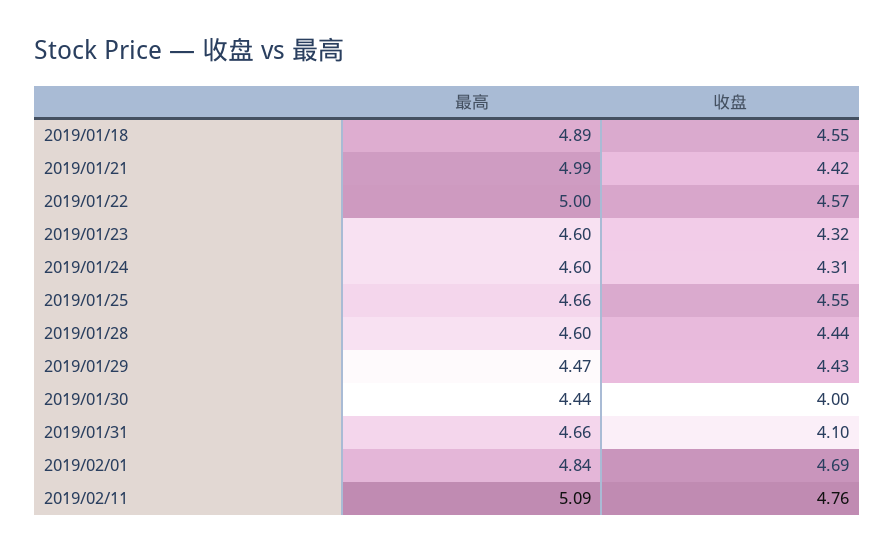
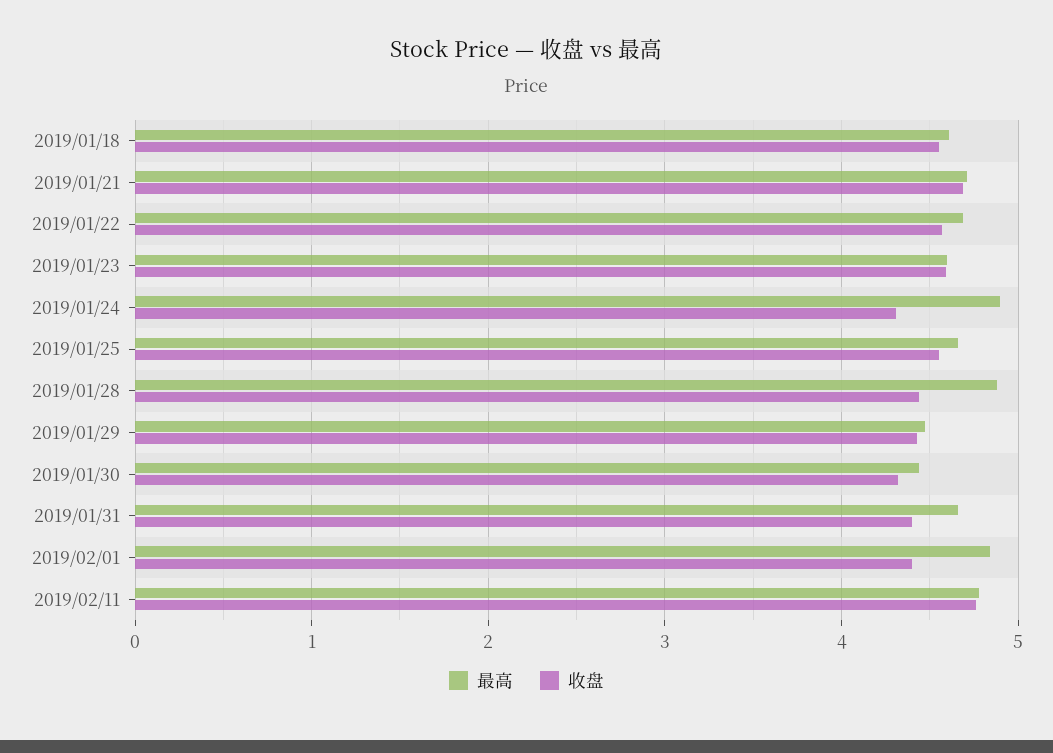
  {
    "最高": {
-     "2019/01/18": 4.89,
+     "2019/01/18": 4.6,
-     "2019/01/21": 4.99,
+     "2019/01/21": 4.7,
-     "2019/01/22": 5,
+     "2019/01/22": 4.7,
      "2019/01/23": 4.6,
-     "2019/01/24": 4.6,
+     "2019/01/24": 4.9,
      "2019/01/25": 4.66,
-     "2019/01/28": 4.6,
+     "2019/01/28": 4.9,
      "2019/01/29": 4.47,
      "2019/01/30": 4.44,
      "2019/01/31": 4.66,
      "2019/02/01": 4.84,
-     "2019/02/11": 5.09
+     "2019/02/11": 4.8
    },
    "收盘": {
      "2019/01/18": 4.55,
-     "2019/01/21": 4.42,
+     "2019/01/21": 4.7,
      "2019/01/22": 4.57,
-     "2019/01/23": 4.32,
+     "2019/01/23": 4.6,
      "2019/01/24": 4.31,
      "2019/01/25": 4.55,
      "2019/01/28": 4.44,
      "2019/01/29": 4.43,
-     "2019/01/30": 4,
+     "2019/01/30": 4.3,
-     "2019/01/31": 4.1,
+     "2019/01/31": 4.4,
-     "2019/02/01": 4.69,
+     "2019/02/01": 4.4,
      "2019/02/11": 4.76
    }
  }

